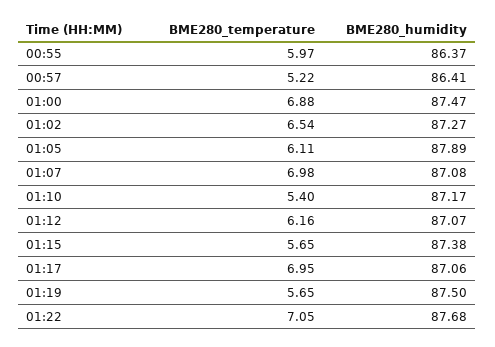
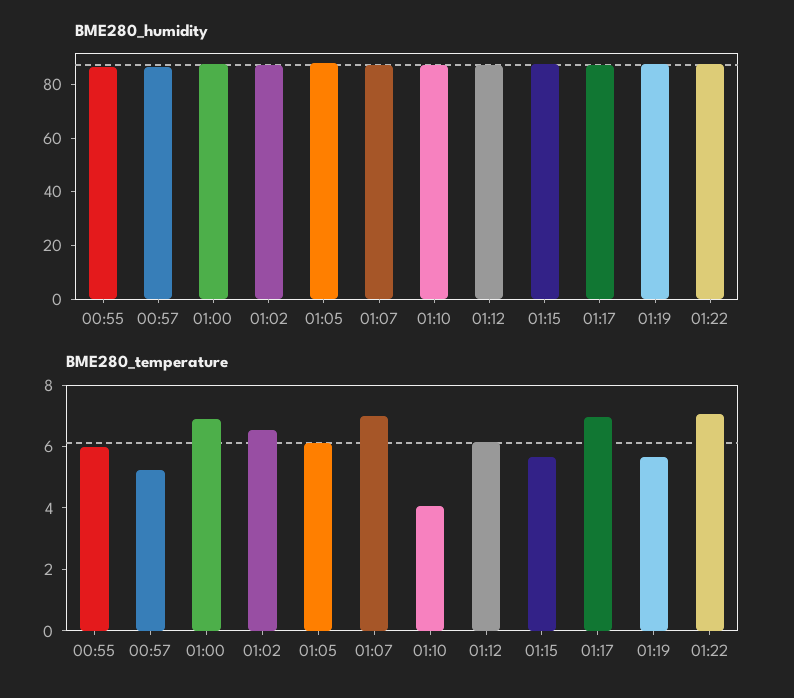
  {
    "BME280_temperature": {
      "00:55": 5.97,
      "00:57": 5.22,
      "01:00": 6.88,
      "01:02": 6.54,
      "01:05": 6.11,
      "01:07": 6.98,
-     "01:10": 5.4,
+     "01:10": 4,
      "01:12": 6.16,
      "01:15": 5.65,
      "01:17": 6.95,
      "01:19": 5.65,
      "01:22": 7.05
    },
    "BME280_humidity": {
      "00:55": 86.37,
      "00:57": 86.41,
      "01:00": 87.47,
      "01:02": 87.27,
      "01:05": 87.89,
      "01:07": 87.08,
      "01:10": 87.17,
      "01:12": 87.07,
      "01:15": 87.38,
      "01:17": 87.06,
      "01:19": 87.5,
      "01:22": 87.68
    }
  }

